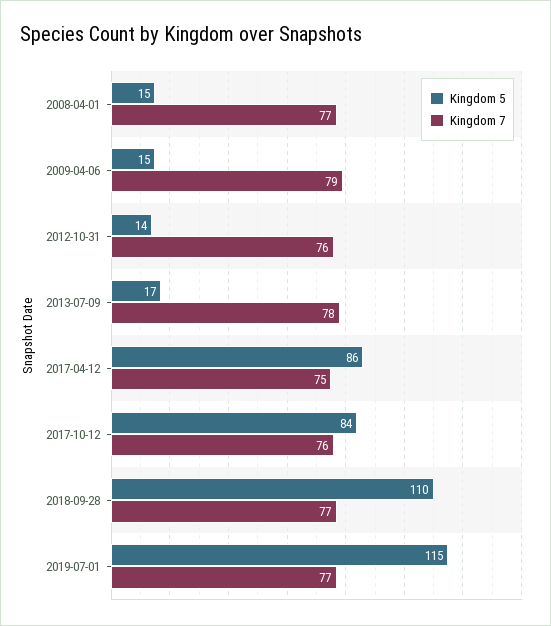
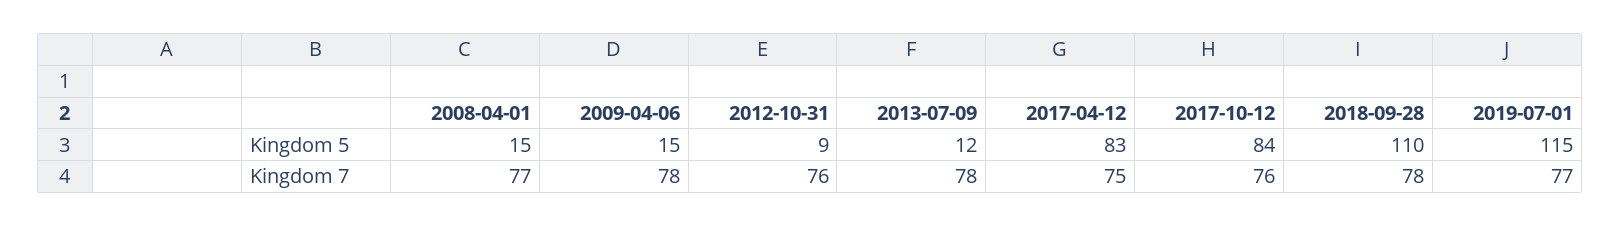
  {
    "Kingdom 5": {
      "2008-04-01": 15,
      "2009-04-06": 15,
-     "2012-10-31": 14,
+     "2012-10-31": 9,
-     "2013-07-09": 17,
+     "2013-07-09": 12,
-     "2017-04-12": 86,
+     "2017-04-12": 83,
      "2017-10-12": 84,
      "2018-09-28": 110,
      "2019-07-01": 115
    },
    "Kingdom 7": {
      "2008-04-01": 77,
-     "2009-04-06": 79,
+     "2009-04-06": 78,
      "2012-10-31": 76,
      "2013-07-09": 78,
      "2017-04-12": 75,
      "2017-10-12": 76,
-     "2018-09-28": 77,
+     "2018-09-28": 78,
      "2019-07-01": 77
    }
  }

